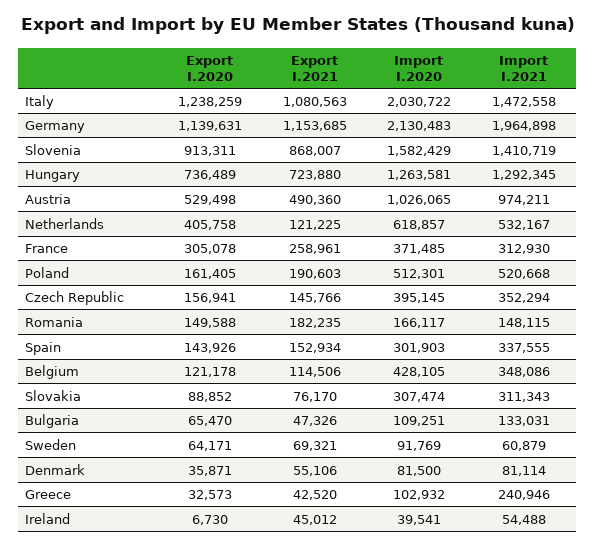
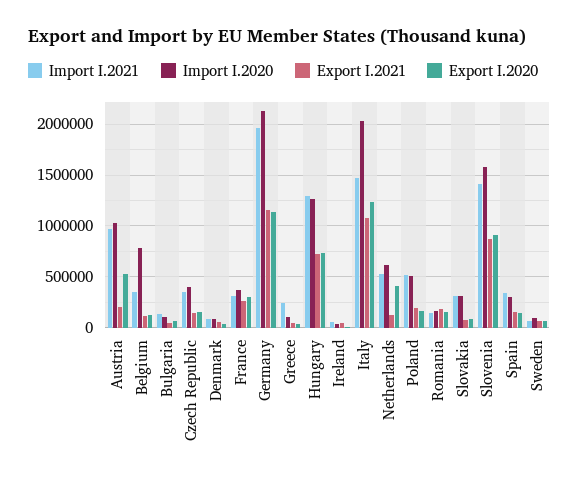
  {
    "Export I.2020": {
      "Italy": 1238259,
      "Germany": 1139631,
      "Slovenia": 913311,
      "Hungary": 736489,
      "Austria": 529498,
      "Netherlands": 405758,
      "France": 305078,
      "Poland": 161405,
      "Czech Republic": 156941,
      "Romania": 149588,
      "Spain": 143926,
      "Belgium": 121178,
      "Slovakia": 88852,
      "Bulgaria": 65470,
      "Sweden": 64171,
      "Denmark": 35871,
      "Greece": 32573,
      "Ireland": 6730
    },
    "Export I.2021": {
      "Italy": 1080563,
      "Germany": 1153685,
      "Slovenia": 868007,
      "Hungary": 723880,
-     "Austria": 490360,
+     "Austria": 200000,
      "Netherlands": 121225,
      "France": 258961,
      "Poland": 190603,
      "Czech Republic": 145766,
      "Romania": 182235,
      "Spain": 152934,
      "Belgium": 114506,
      "Slovakia": 76170,
      "Bulgaria": 47326,
      "Sweden": 69321,
      "Denmark": 55106,
      "Greece": 42520,
      "Ireland": 45012
    },
    "Import I.2020": {
      "Italy": 2030722,
      "Germany": 2130483,
      "Slovenia": 1582429,
      "Hungary": 1263581,
      "Austria": 1026065,
      "Netherlands": 618857,
      "France": 371485,
      "Poland": 512301,
      "Czech Republic": 395145,
      "Romania": 166117,
      "Spain": 301903,
-     "Belgium": 428105,
+     "Belgium": 800000,
      "Slovakia": 307474,
      "Bulgaria": 109251,
      "Sweden": 91769,
      "Denmark": 81500,
      "Greece": 102932,
      "Ireland": 39541
    },
    "Import I.2021": {
      "Italy": 1472558,
      "Germany": 1964898,
      "Slovenia": 1410719,
      "Hungary": 1292345,
      "Austria": 974211,
      "Netherlands": 532167,
      "France": 312930,
      "Poland": 520668,
      "Czech Republic": 352294,
      "Romania": 148115,
      "Spain": 337555,
      "Belgium": 348086,
      "Slovakia": 311343,
      "Bulgaria": 133031,
      "Sweden": 60879,
      "Denmark": 81114,
      "Greece": 240946,
      "Ireland": 54488
    }
  }

